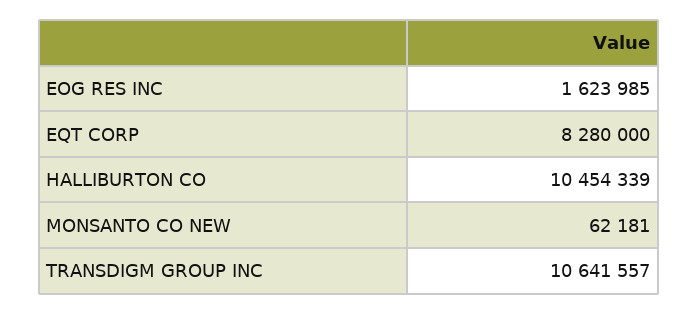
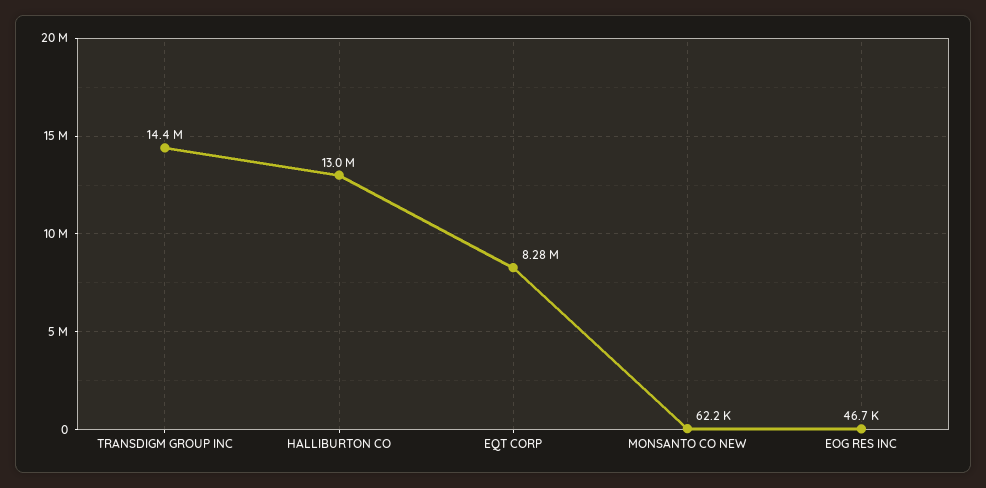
  {
-   "EOG RES INC": 1623985,
+   "EOG RES INC": 46700,
    "EQT CORP": 8280000,
-   "HALLIBURTON CO": 10454339,
+   "HALLIBURTON CO": 13000000,
    "MONSANTO CO NEW": 62181,
-   "TRANSDIGM GROUP INC": 10641557
+   "TRANSDIGM GROUP INC": 14400000
  }

